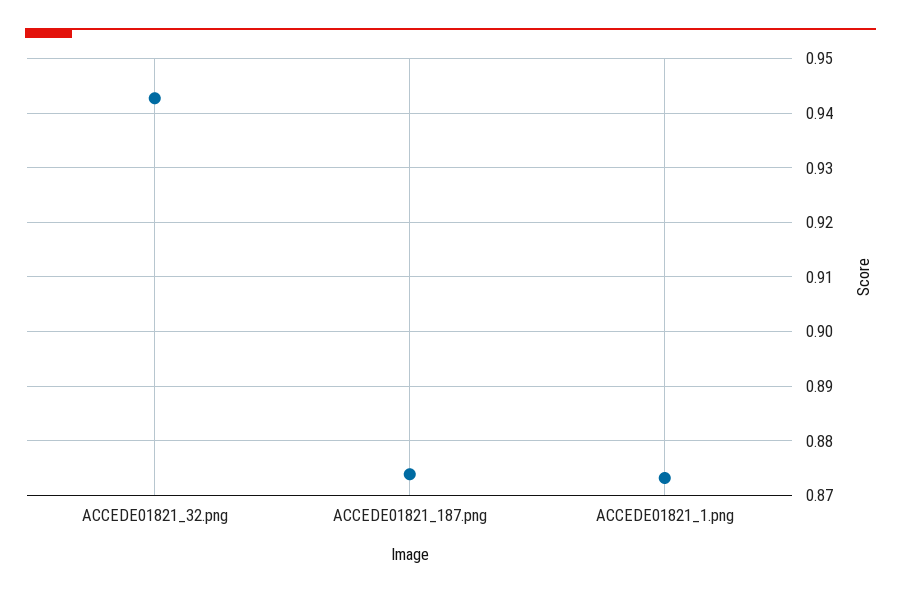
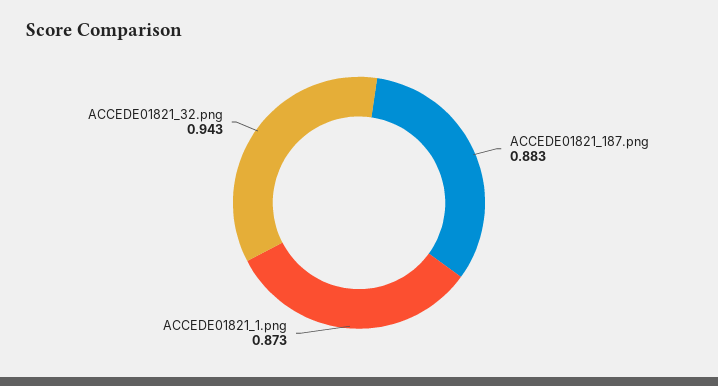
  {
    "ACCEDE01821_32.png": 0.943,
-   "ACCEDE01821_187.png": 0.874,
+   "ACCEDE01821_187.png": 0.883,
    "ACCEDE01821_1.png": 0.873
  }

